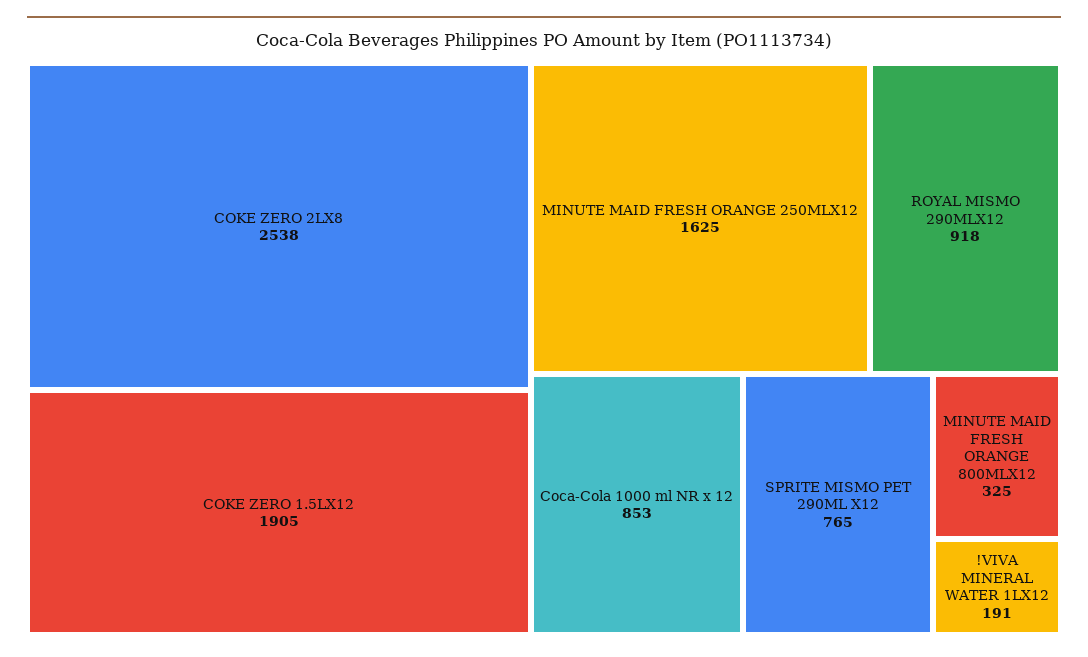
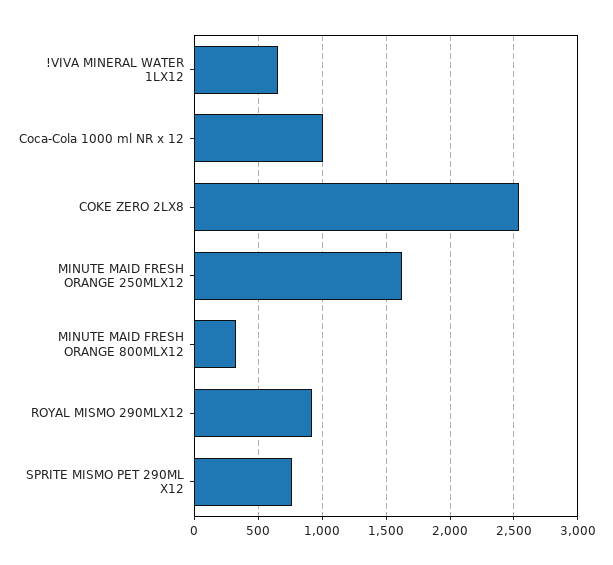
  {
    "COKE ZERO 2LX8": 2538,
-   "COKE ZERO 1.5LX12": 1905,
    "MINUTE MAID FRESH ORANGE 250MLX12": 1625,
    "ROYAL MISMO 290MLX12": 918,
-   "Coca-Cola 1000 ml NR x 12": 853,
+   "Coca-Cola 1000 ml NR x 12": 1000,
    "SPRITE MISMO PET 290ML X12": 765,
    "MINUTE MAID FRESH ORANGE 800MLX12": 325,
-   "!VIVA MINERAL WATER 1LX12": 191
+   "!VIVA MINERAL WATER 1LX12": 650
  }

